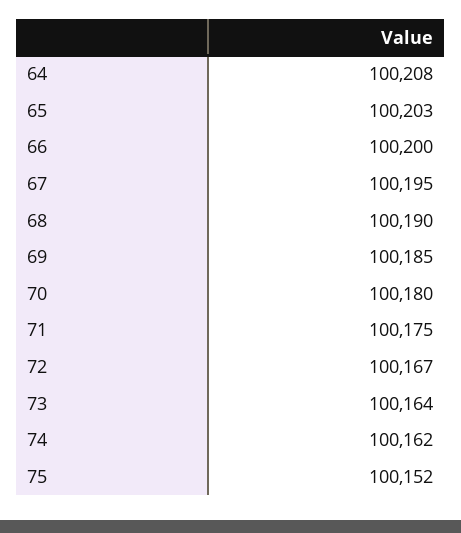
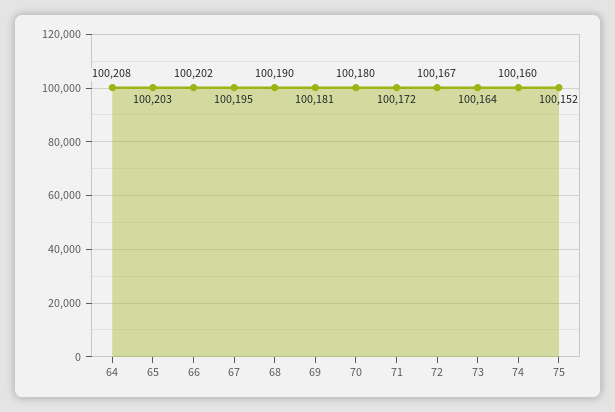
  {
    "64": 100208,
    "65": 100203,
-   "66": 100200,
+   "66": 100202,
    "67": 100195,
    "68": 100190,
-   "69": 100185,
+   "69": 100181,
    "70": 100180,
-   "71": 100175,
+   "71": 100172,
    "72": 100167,
    "73": 100164,
-   "74": 100162,
+   "74": 100160,
    "75": 100152
  }

